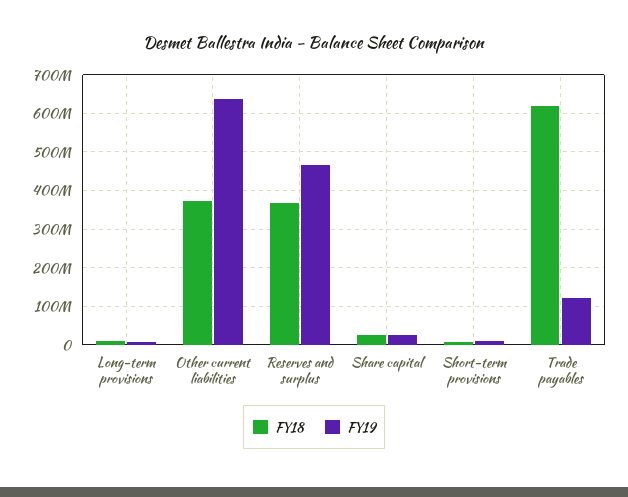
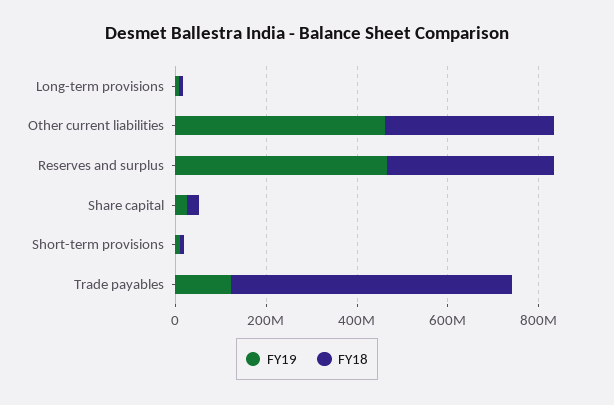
  {
    "FY18": {
      "Long-term provisions": 20000000,
      "Other current liabilities": 380000000,
      "Reserves and surplus": 360000000,
      "Share capital": 20000000,
      "Short-term provisions": 0,
      "Trade payables": 620000000
    },
    "FY19": {
      "Long-term provisions": 0,
-     "Other current liabilities": 640000000,
+     "Other current liabilities": 450000000,
      "Reserves and surplus": 460000000,
      "Share capital": 20000000,
      "Short-term provisions": 0,
      "Trade payables": 120000000
    }
  }

